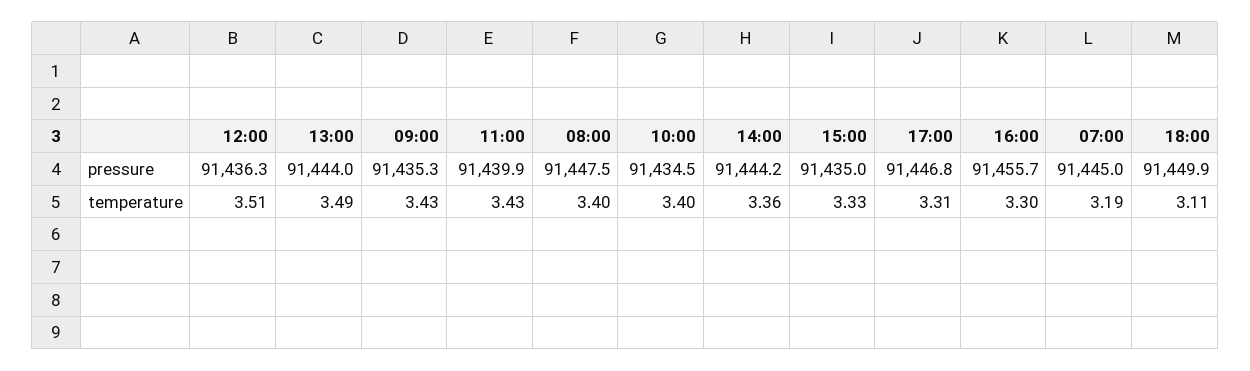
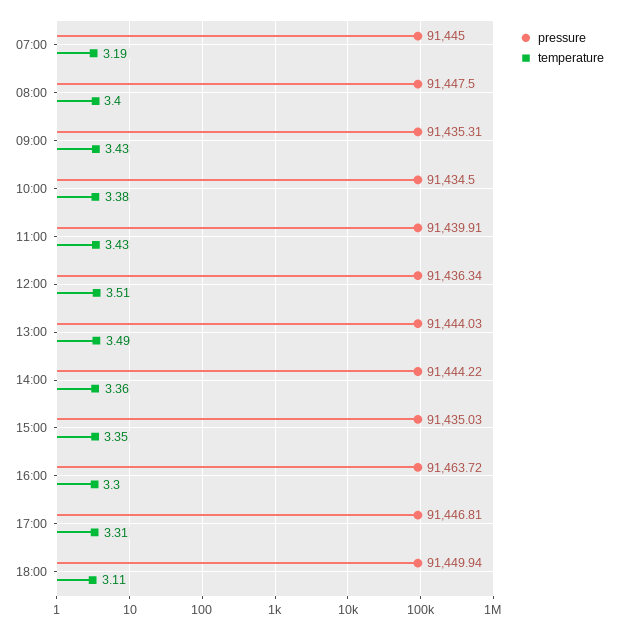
  {
    "pressure": {
      "12:00": 91436.34,
      "13:00": 91444.03,
      "09:00": 91435.31,
      "11:00": 91439.91,
      "08:00": 91447.5,
      "10:00": 91434.5,
      "14:00": 91444.22,
      "15:00": 91435.03,
      "17:00": 91446.81,
-     "16:00": 91455.7,
+     "16:00": 91463.72,
      "07:00": 91445,
      "18:00": 91449.94
    },
    "temperature": {
      "12:00": 3.51,
      "13:00": 3.49,
      "09:00": 3.43,
      "11:00": 3.43,
      "08:00": 3.4,
-     "10:00": 3.4,
+     "10:00": 3.38,
      "14:00": 3.36,
-     "15:00": 3.33,
+     "15:00": 3.35,
      "17:00": 3.31,
      "16:00": 3.3,
      "07:00": 3.19,
      "18:00": 3.11
    }
  }

